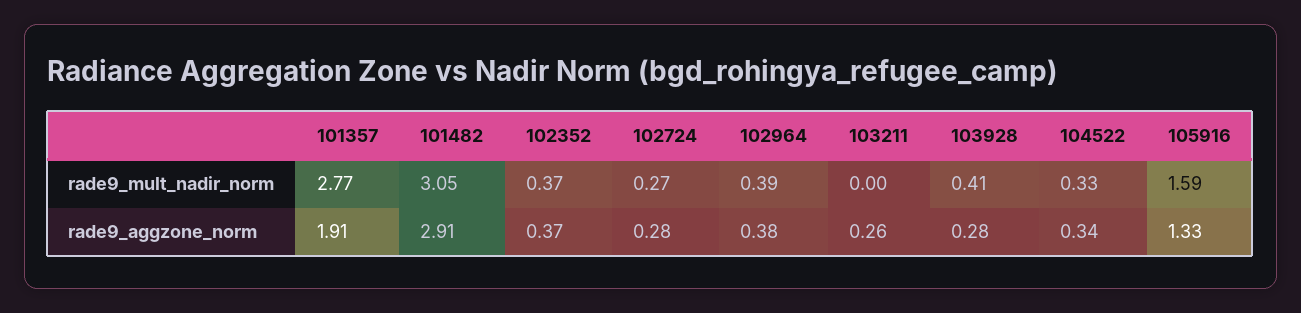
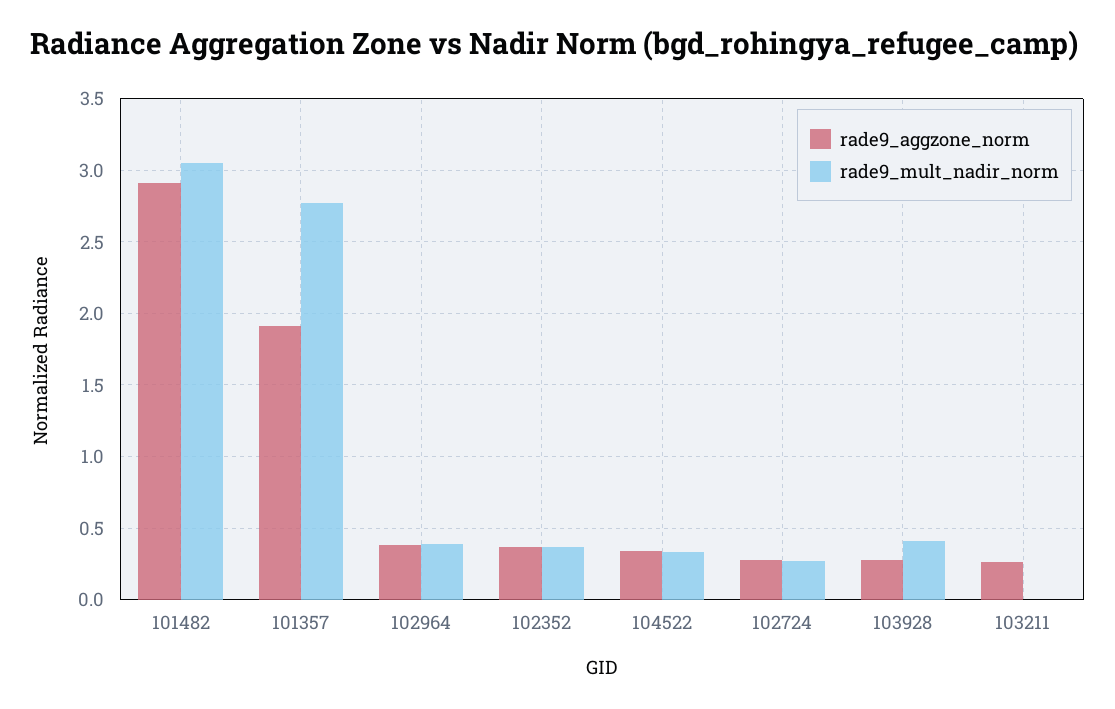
  {
    "rade9_mult_nadir_norm": {
      "101357": 2.77,
      "101482": 3.05,
      "102352": 0.37,
      "102724": 0.27,
      "102964": 0.39,
      "103211": 0,
      "103928": 0.41,
-     "104522": 0.33,
+     "104522": 0.33
-     "105916": 1.59
    },
    "rade9_aggzone_norm": {
      "101357": 1.91,
      "101482": 2.91,
      "102352": 0.37,
      "102724": 0.28,
      "102964": 0.38,
      "103211": 0.26,
      "103928": 0.28,
-     "104522": 0.34,
+     "104522": 0.34
-     "105916": 1.33
    }
  }

